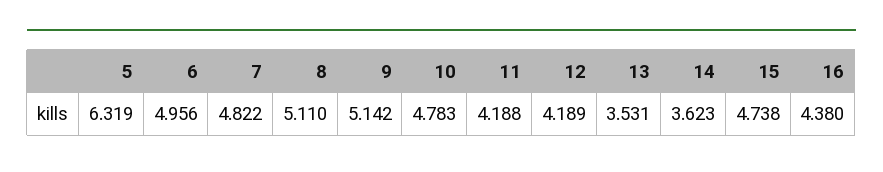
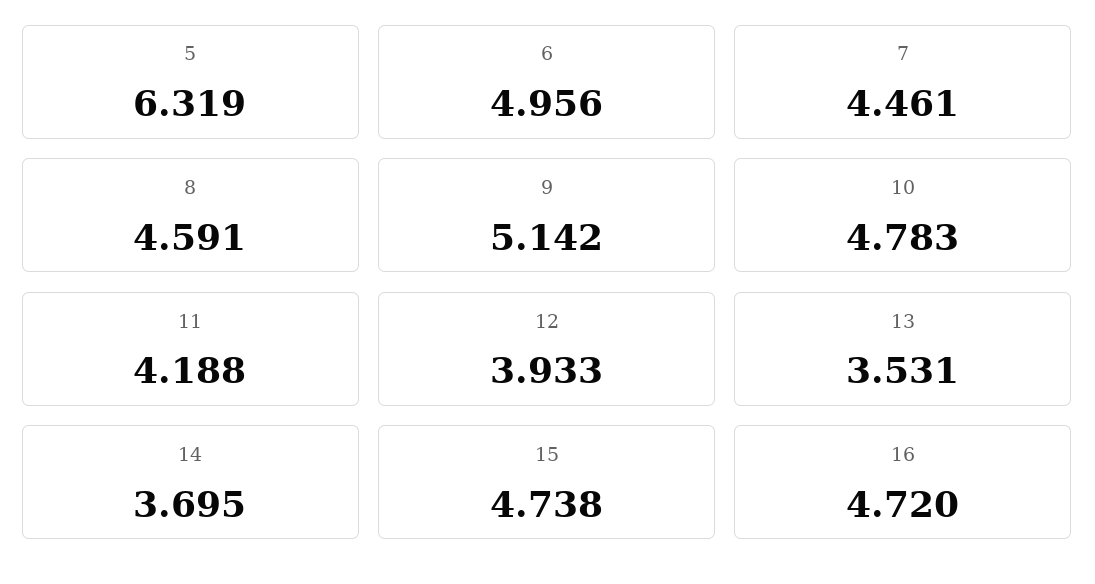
  {
    "5": 6.319,
    "6": 4.956,
-   "7": 4.822,
+   "7": 4.461,
-   "8": 5.11,
+   "8": 4.591,
    "9": 5.142,
    "10": 4.783,
    "11": 4.188,
-   "12": 4.189,
+   "12": 3.933,
    "13": 3.531,
-   "14": 3.623,
+   "14": 3.695,
    "15": 4.738,
-   "16": 4.38
+   "16": 4.72
  }

